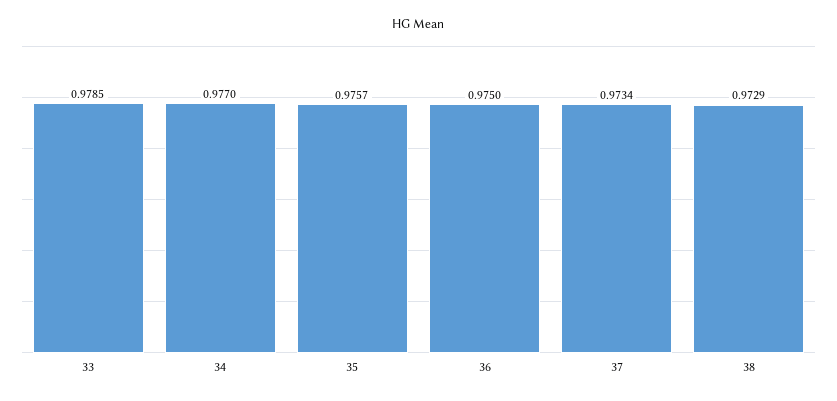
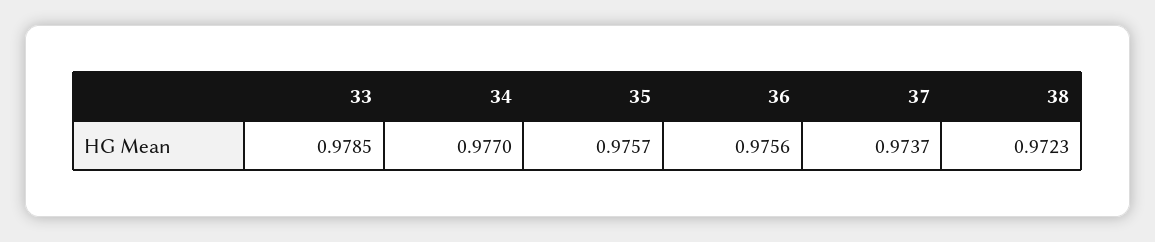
  {
    "33": 0.9785,
    "34": 0.977,
    "35": 0.9757,
-   "36": 0.975,
+   "36": 0.9756,
-   "37": 0.9734,
+   "37": 0.9737,
-   "38": 0.9729
+   "38": 0.9723
  }

